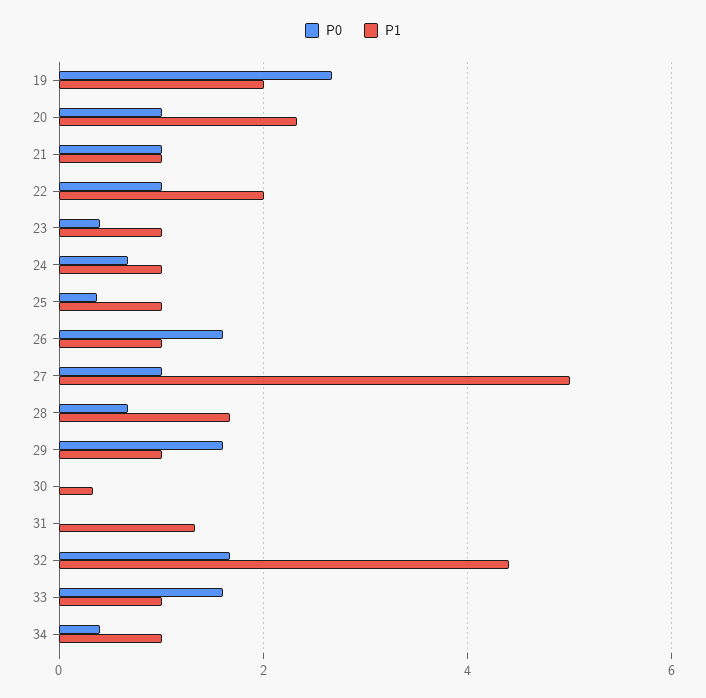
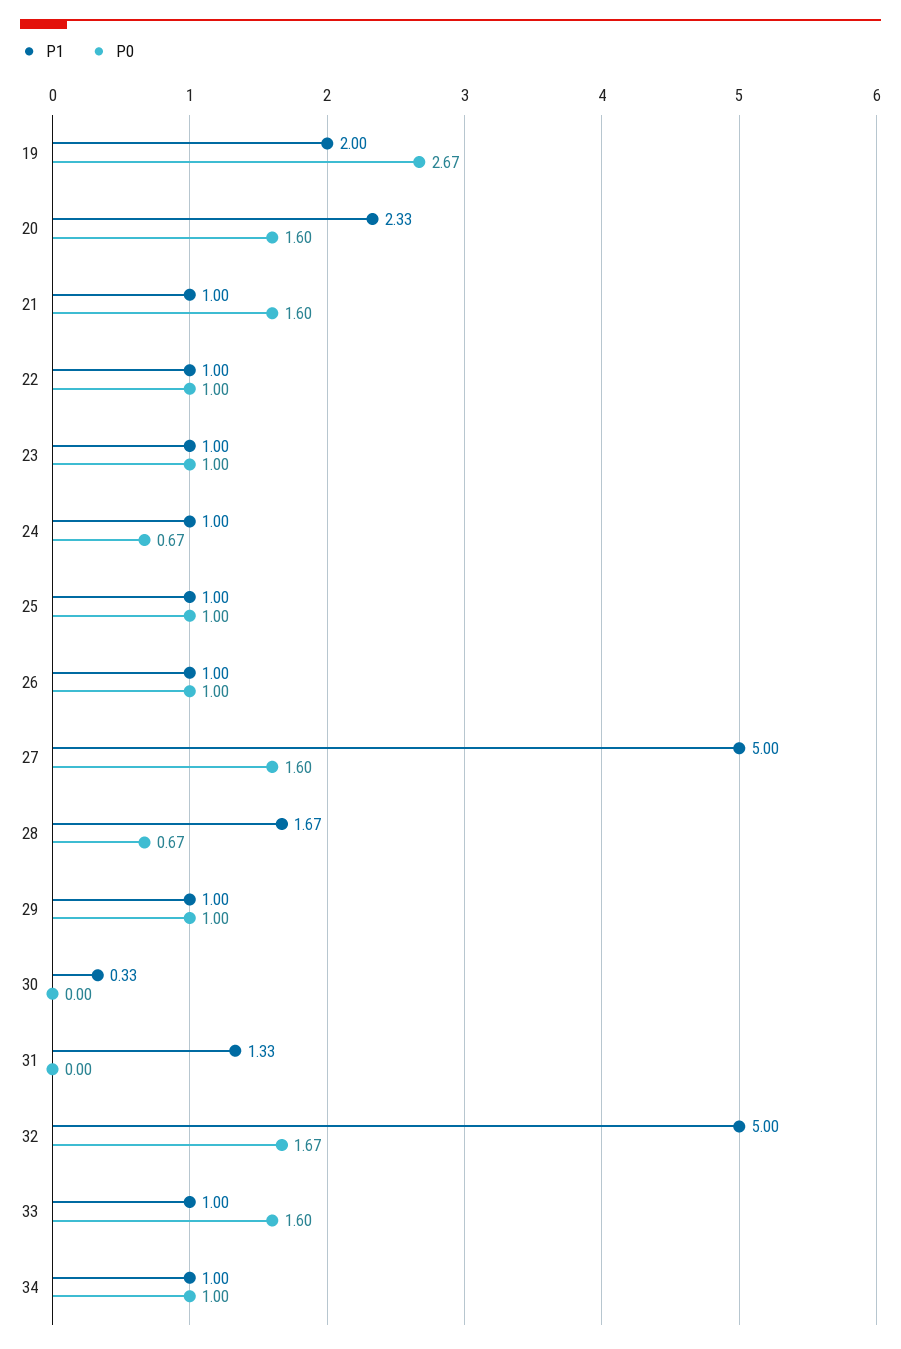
  {
    "P0": {
      "19": 2.67,
-     "20": 1,
+     "20": 1.6,
-     "21": 1,
+     "21": 1.6,
      "22": 1,
-     "23": 0.4,
+     "23": 1,
      "24": 0.67,
-     "25": 0.4,
+     "25": 1,
-     "26": 1.6,
+     "26": 1,
-     "27": 1,
+     "27": 1.6,
      "28": 0.67,
-     "29": 1.6,
+     "29": 1,
      "30": 0,
      "31": 0,
      "32": 1.67,
      "33": 1.6,
-     "34": 0.4
+     "34": 1
    },
    "P1": {
      "19": 2,
      "20": 2.33,
      "21": 1,
-     "22": 2,
+     "22": 1,
      "23": 1,
      "24": 1,
      "25": 1,
      "26": 1,
      "27": 5,
      "28": 1.67,
      "29": 1,
      "30": 0.33,
      "31": 1.33,
-     "32": 4.4,
+     "32": 5,
      "33": 1,
      "34": 1
    }
  }

